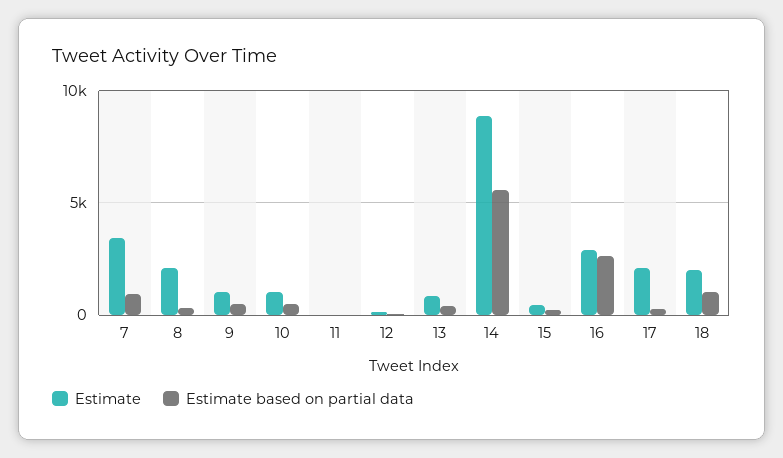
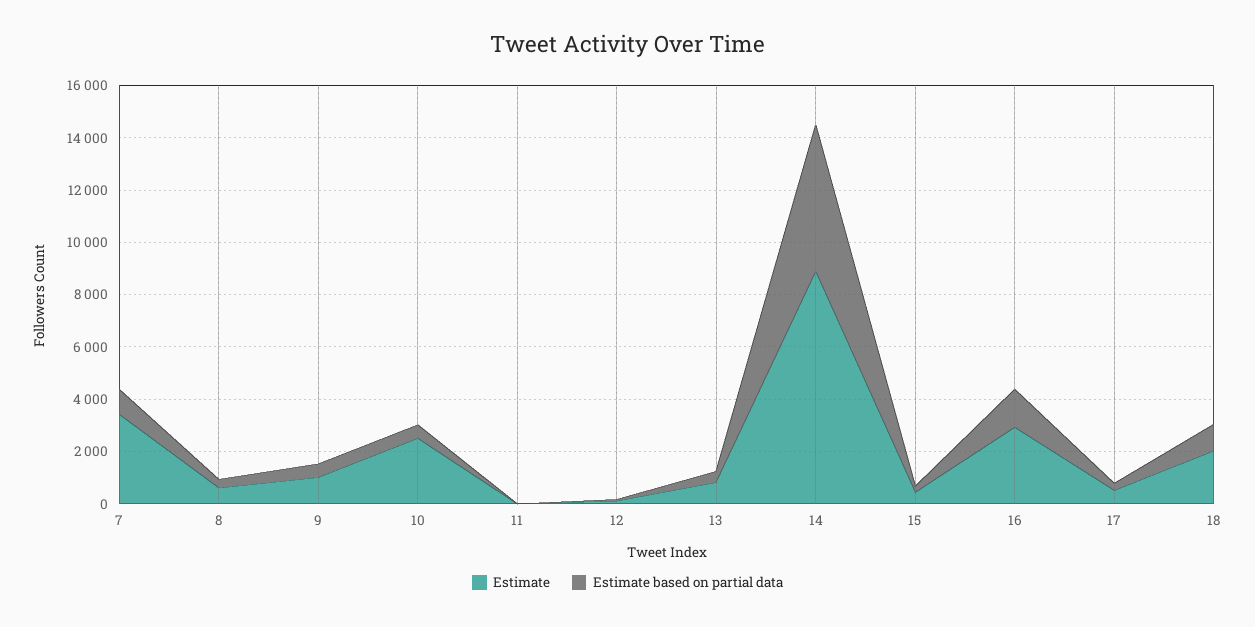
  {
    "Estimate": {
      "7": 3500,
-     "8": 2000,
+     "8": 500,
      "9": 1000,
-     "10": 1000,
+     "10": 2500,
      "11": 0,
      "12": 0,
      "13": 1000,
      "14": 9000,
      "15": 500,
      "16": 3000,
-     "17": 2000,
+     "17": 500,
      "18": 2000
    },
    "Estimate based on partial data": {
      "7": 1000,
      "8": 500,
      "9": 500,
      "10": 500,
      "11": 0,
      "12": 0,
      "13": 500,
      "14": 5500,
      "15": 0,
-     "16": 2500,
+     "16": 1500,
      "17": 500,
      "18": 1000
    }
  }

